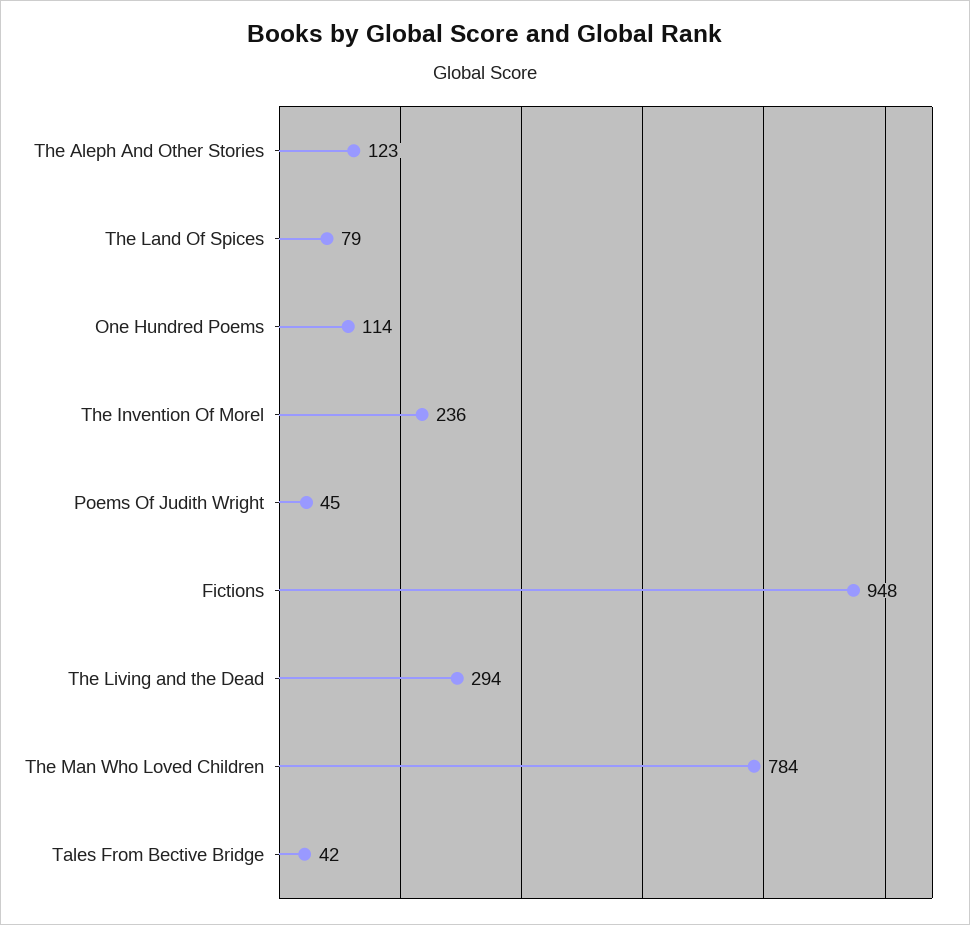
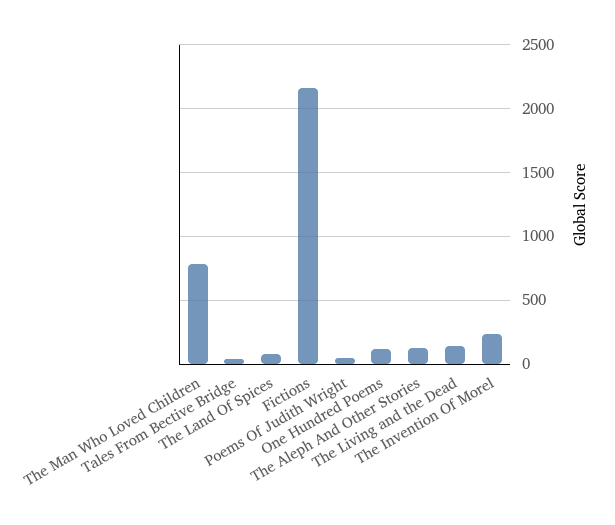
  {
    "The Aleph And Other Stories": 123,
    "The Land Of Spices": 79,
    "One Hundred Poems": 114,
    "The Invention Of Morel": 236,
    "Poems Of Judith Wright": 45,
-   "Fictions": 948,
+   "Fictions": 2150,
-   "The Living and the Dead": 294,
+   "The Living and the Dead": 150,
    "The Man Who Loved Children": 784,
    "Tales From Bective Bridge": 42
  }

